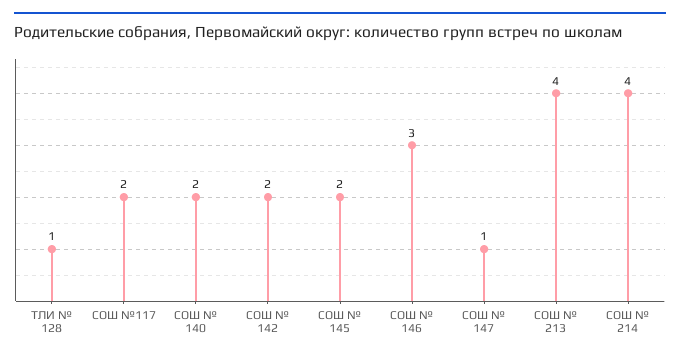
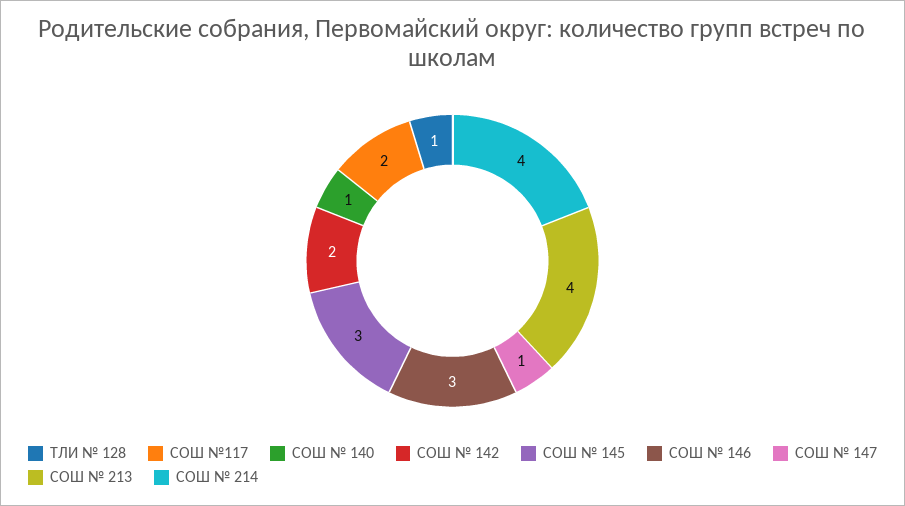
  {
    "ТЛИ № 128": 1,
    "СОШ №117": 2,
-   "СОШ № 140": 2,
+   "СОШ № 140": 1,
    "СОШ № 142": 2,
-   "СОШ № 145": 2,
+   "СОШ № 145": 3,
    "СОШ № 146": 3,
    "СОШ № 147": 1,
    "СОШ № 213": 4,
    "СОШ № 214": 4
  }

